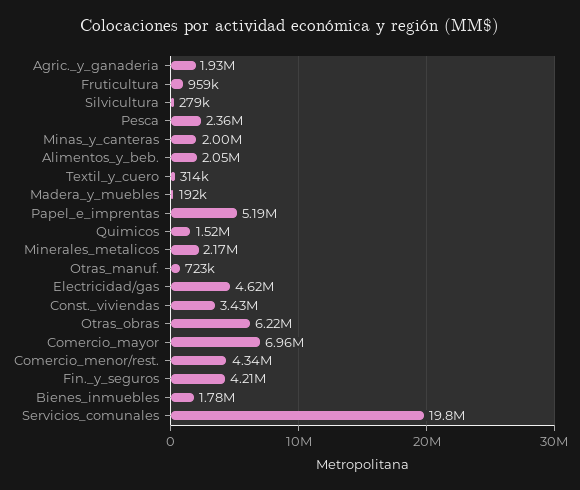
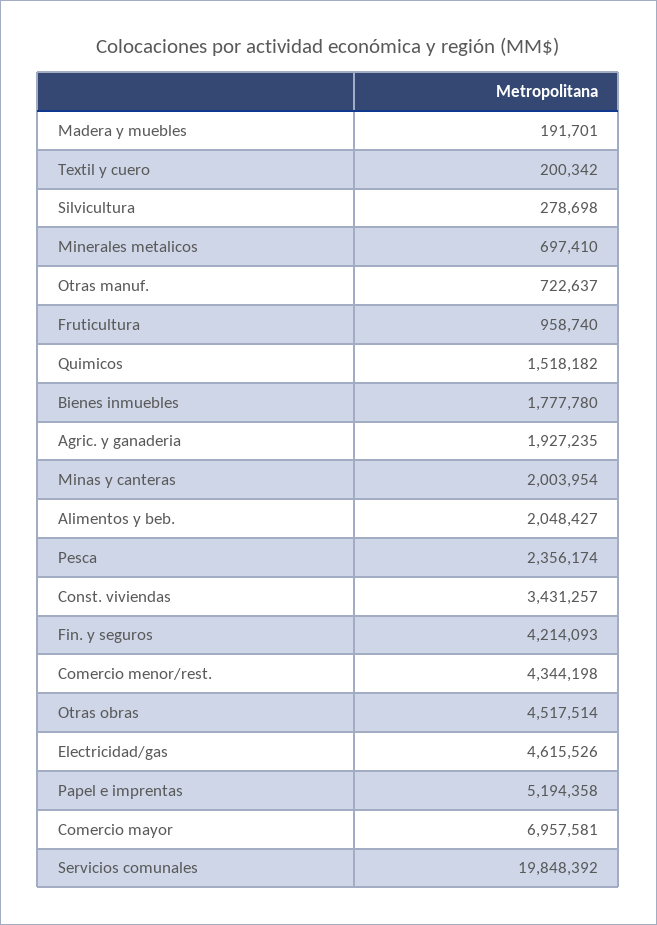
  {
    "Agric._y_ganaderia": 1927235,
    "Fruticultura": 958740,
    "Silvicultura": 278698,
    "Pesca": 2356174,
    "Minas_y_canteras": 2003954,
    "Alimentos_y_beb.": 2048427,
-   "Textil_y_cuero": 314000,
+   "Textil_y_cuero": 200342,
    "Madera_y_muebles": 191701,
    "Papel_e_imprentas": 5194358,
    "Quimicos": 1518182,
-   "Minerales_metalicos": 2170000,
+   "Minerales_metalicos": 697410,
    "Otras_manuf.": 722637,
    "Electricidad/gas": 4615526,
    "Const._viviendas": 3431257,
-   "Otras_obras": 6220000,
+   "Otras_obras": 4517514,
    "Comercio_mayor": 6957581,
    "Comercio_menor/rest.": 4344198,
    "Fin._y_seguros": 4214093,
    "Bienes_inmuebles": 1777780,
    "Servicios_comunales": 19848392
  }

